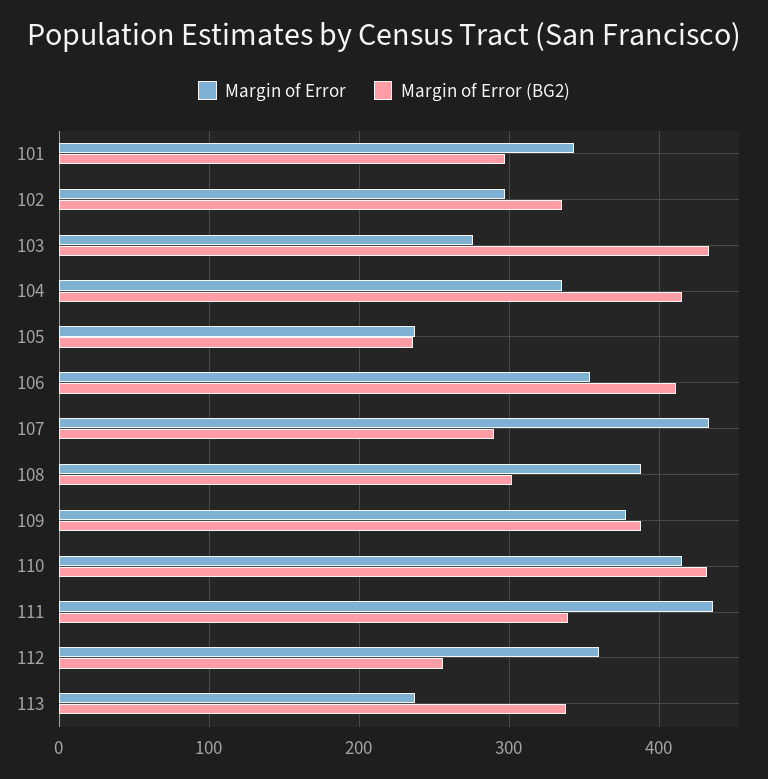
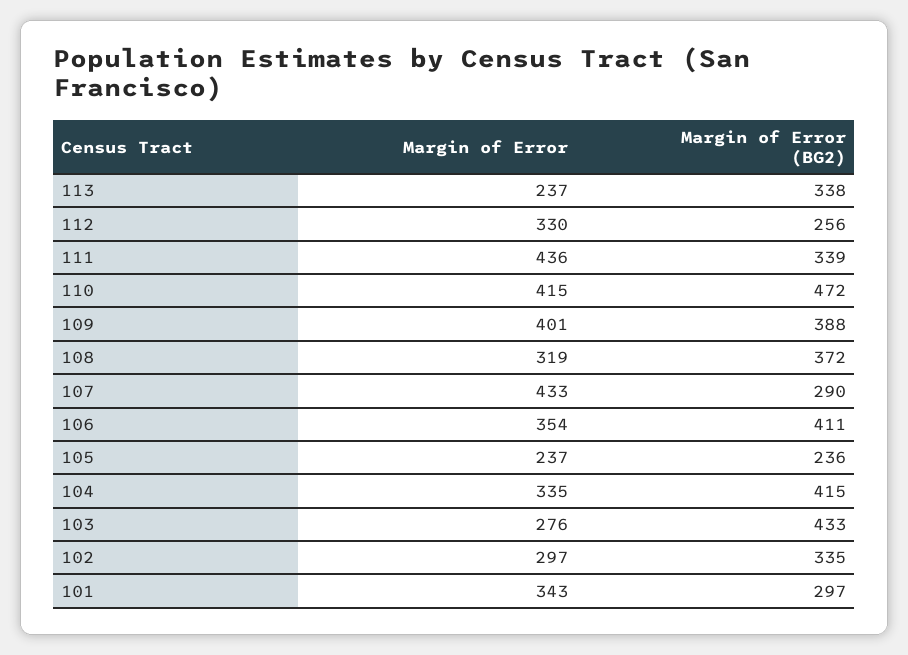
  {
    "Margin of Error": {
      "101": 343,
      "102": 297,
      "103": 276,
      "104": 335,
      "105": 237,
      "106": 354,
      "107": 433,
-     "108": 390,
+     "108": 319,
-     "109": 380,
+     "109": 401,
      "110": 415,
      "111": 436,
-     "112": 360,
+     "112": 330,
      "113": 237
    },
    "Margin of Error (BG2)": {
      "101": 297,
      "102": 335,
      "103": 433,
      "104": 415,
      "105": 236,
      "106": 411,
      "107": 290,
-     "108": 300,
+     "108": 372,
      "109": 388,
-     "110": 430,
+     "110": 472,
      "111": 339,
      "112": 256,
      "113": 338
    }
  }

